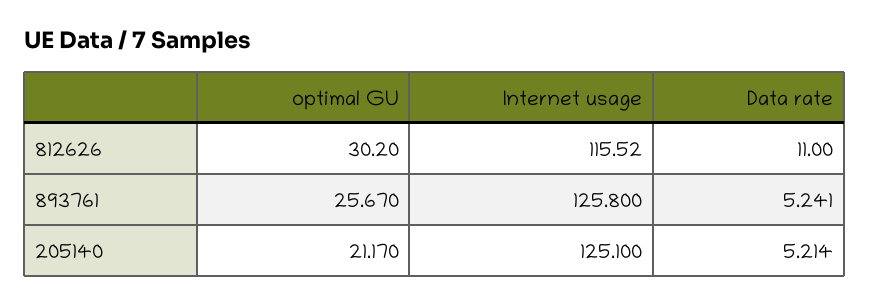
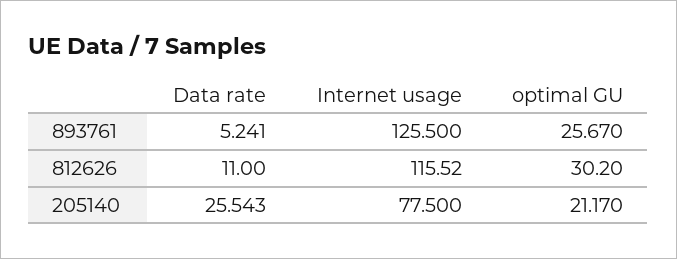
  {
    "optimal GU": {
      "812626": 30.2,
      "893761": 25.67,
      "205140": 21.17
    },
    "Internet usage": {
      "812626": 115.52,
-     "893761": 125.8,
+     "893761": 125.5,
-     "205140": 125.1
+     "205140": 77.5
    },
    "Data rate": {
      "812626": 11,
      "893761": 5.241,
-     "205140": 5.214
+     "205140": 25.543
    }
  }

